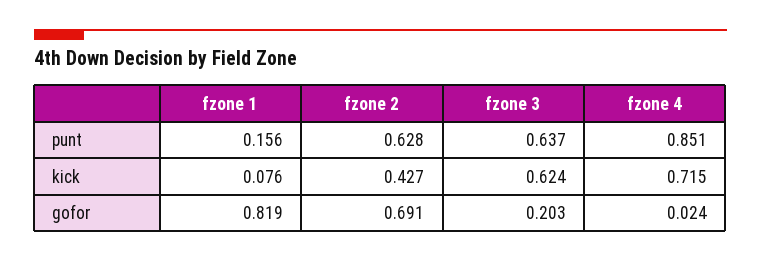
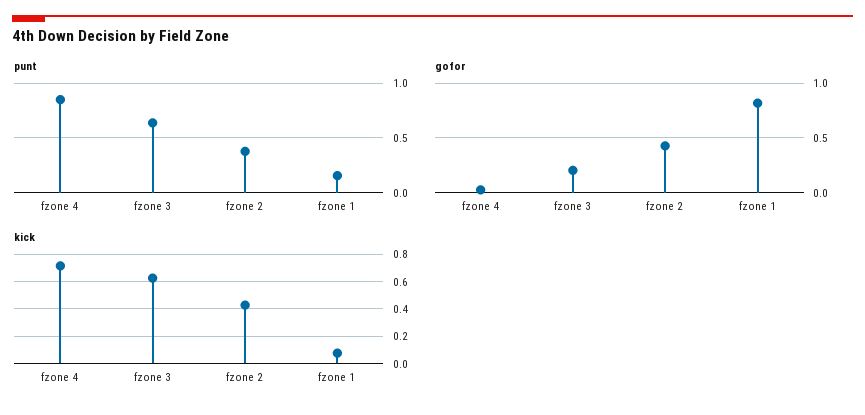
  {
    "punt": {
      "fzone 1": 0.156,
-     "fzone 2": 0.628,
+     "fzone 2": 0.4,
      "fzone 3": 0.637,
      "fzone 4": 0.851
    },
    "kick": {
      "fzone 1": 0.076,
      "fzone 2": 0.427,
      "fzone 3": 0.624,
      "fzone 4": 0.715
    },
    "gofor": {
      "fzone 1": 0.819,
-     "fzone 2": 0.691,
+     "fzone 2": 0.4,
      "fzone 3": 0.203,
      "fzone 4": 0.024
    }
  }

